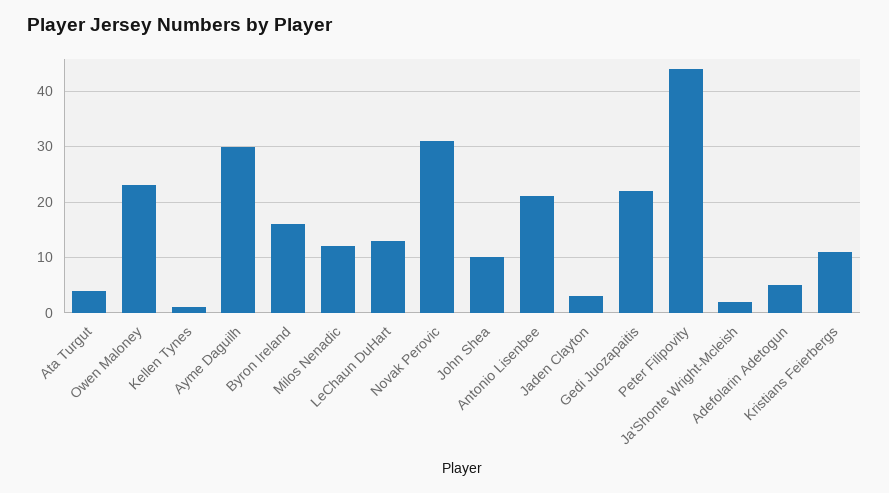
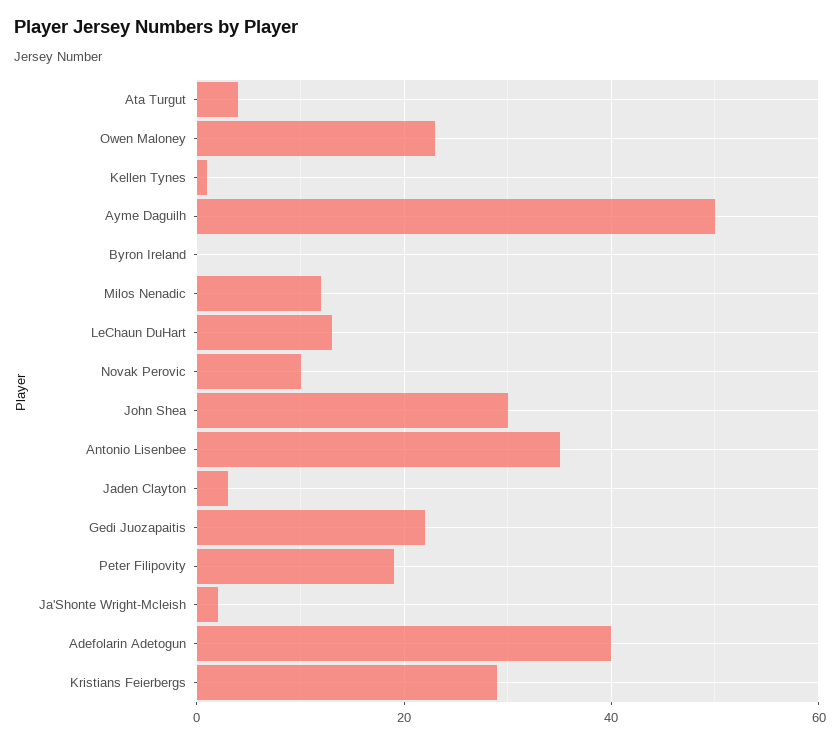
  {
    "Ata Turgut": 5,
    "Owen Maloney": 25,
    "Kellen Tynes": 0,
-   "Ayme Daguilh": 30,
+   "Ayme Daguilh": 50,
-   "Byron Ireland": 15,
+   "Byron Ireland": 0,
    "Milos Nenadic": 10,
    "LeChaun DuHart": 15,
-   "Novak Perovic": 30,
+   "Novak Perovic": 10,
-   "John Shea": 10,
+   "John Shea": 30,
-   "Antonio Lisenbee": 20,
+   "Antonio Lisenbee": 35,
    "Jaden Clayton": 5,
    "Gedi Juozapaitis": 20,
-   "Peter Filipovity": 45,
+   "Peter Filipovity": 20,
    "Ja'Shonte Wright-Mcleish": 0,
-   "Adefolarin Adetogun": 5,
+   "Adefolarin Adetogun": 40,
-   "Kristians Feierbergs": 10
+   "Kristians Feierbergs": 30
  }

